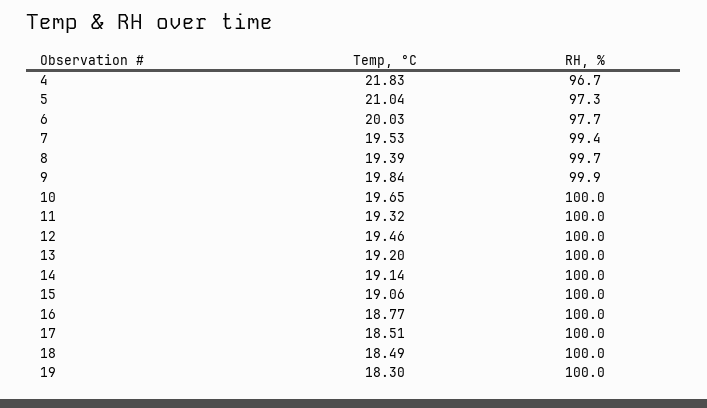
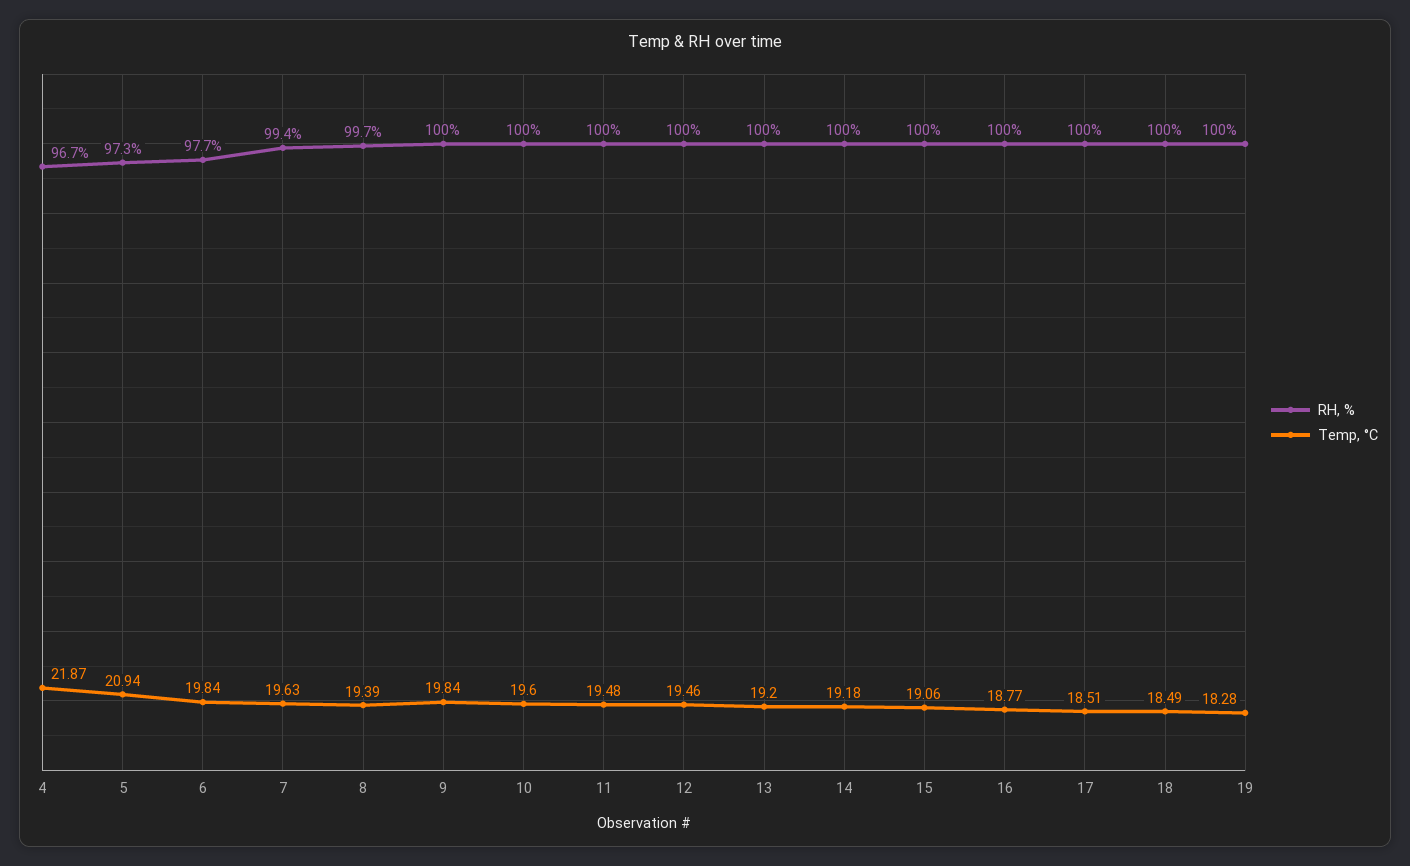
  {
    "Temp, °C": {
-     "4": 21.83,
+     "4": 21.87,
-     "5": 21.04,
+     "5": 20.94,
-     "6": 20.03,
+     "6": 19.84,
-     "7": 19.53,
+     "7": 19.63,
      "8": 19.39,
      "9": 19.84,
-     "10": 19.65,
+     "10": 19.6,
-     "11": 19.32,
+     "11": 19.48,
      "12": 19.46,
      "13": 19.2,
-     "14": 19.14,
+     "14": 19.18,
      "15": 19.06,
      "16": 18.77,
      "17": 18.51,
      "18": 18.49,
-     "19": 18.3
+     "19": 18.28
    },
    "RH, %": {
      "4": 96.7,
      "5": 97.3,
      "6": 97.7,
      "7": 99.4,
      "8": 99.7,
-     "9": 99.9,
+     "9": 100,
      "10": 100,
      "11": 100,
      "12": 100,
      "13": 100,
      "14": 100,
      "15": 100,
      "16": 100,
      "17": 100,
      "18": 100,
      "19": 100
    }
  }

